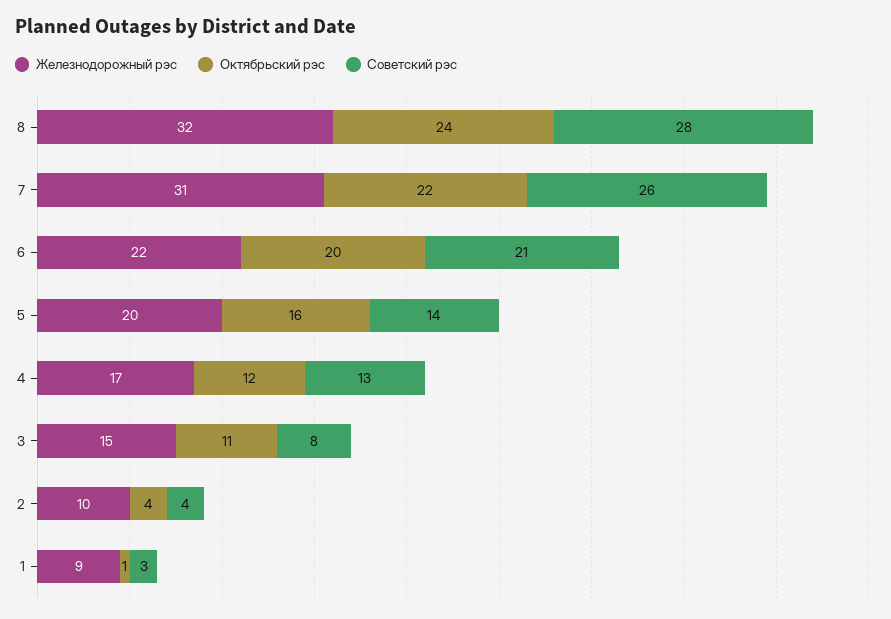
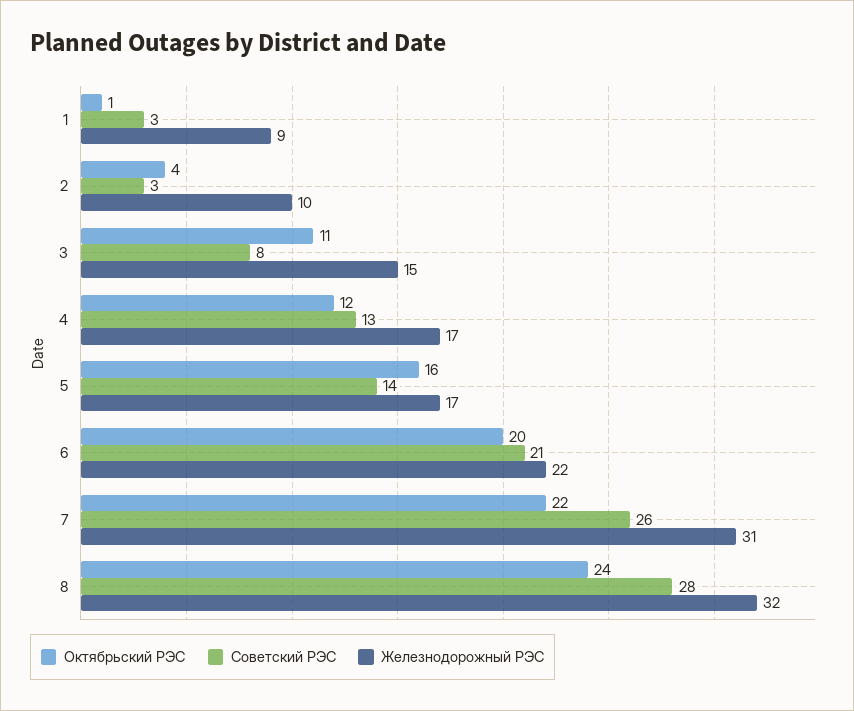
  {
    "Железнодорожный рэс": {
      "8": 32,
      "7": 31,
      "6": 22,
-     "5": 20,
+     "5": 17,
      "4": 17,
      "3": 15,
      "2": 10,
      "1": 9
    },
    "Октябрьский рэс": {
      "8": 24,
      "7": 22,
      "6": 20,
      "5": 16,
      "4": 12,
      "3": 11,
      "2": 4,
      "1": 1
    },
    "Советский рэс": {
      "8": 28,
      "7": 26,
      "6": 21,
      "5": 14,
      "4": 13,
      "3": 8,
-     "2": 4,
+     "2": 3,
      "1": 3
    }
  }

